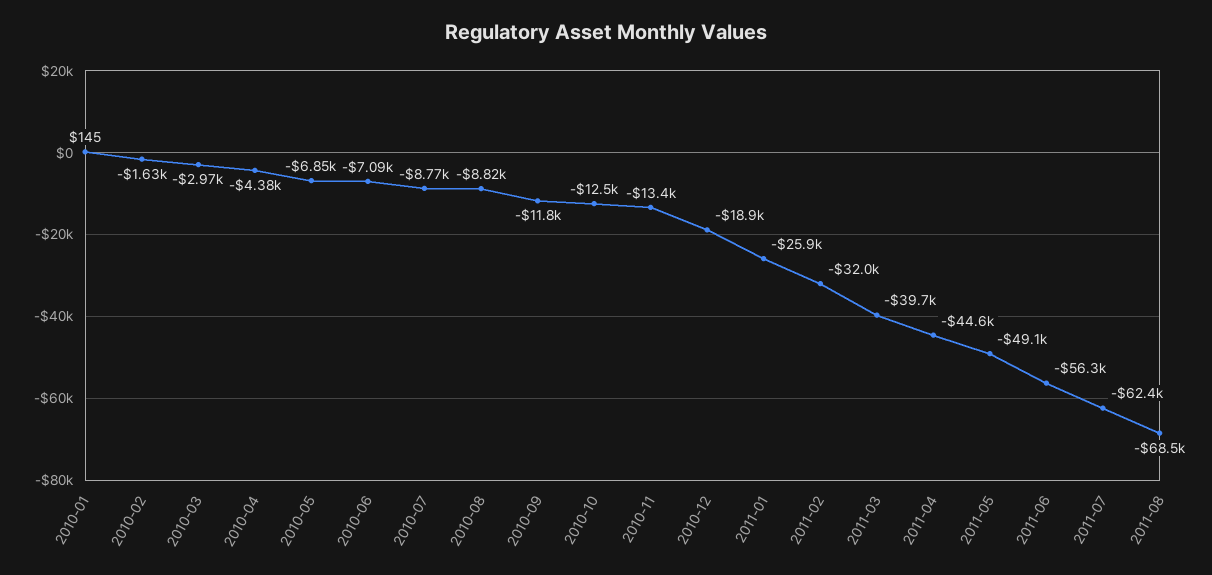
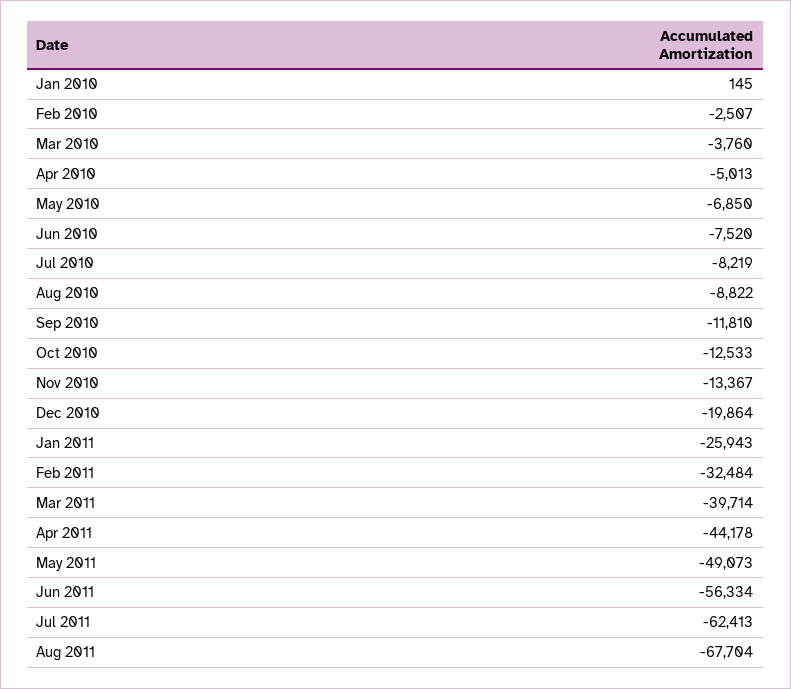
  {
    "2010-01": 145,
-   "2010-02": -1630,
+   "2010-02": -2507,
-   "2010-03": -2970,
+   "2010-03": -3760,
-   "2010-04": -4380,
+   "2010-04": -5013,
    "2010-05": -6850,
-   "2010-06": -7090,
+   "2010-06": -7520,
-   "2010-07": -8770,
+   "2010-07": -8219,
    "2010-08": -8822,
    "2010-09": -11810,
    "2010-10": -12533,
    "2010-11": -13367,
-   "2010-12": -18900,
+   "2010-12": -19864,
    "2011-01": -25943,
-   "2011-02": -32000,
+   "2011-02": -32484,
    "2011-03": -39714,
-   "2011-04": -44600,
+   "2011-04": -44178,
    "2011-05": -49073,
    "2011-06": -56334,
    "2011-07": -62413,
-   "2011-08": -68500
+   "2011-08": -67704
  }

